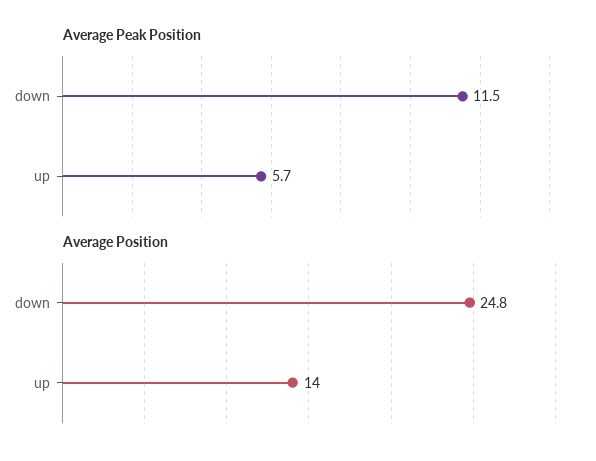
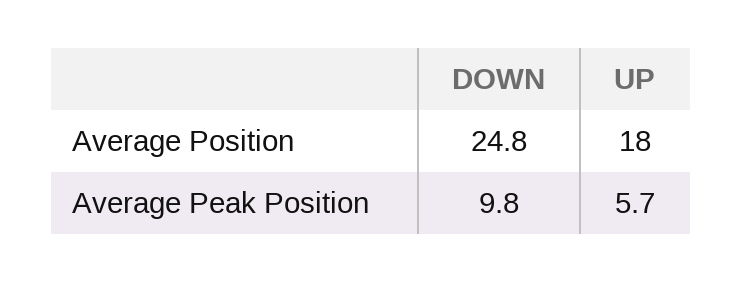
  {
    "Average Peak Position": {
-     "down": 11.5,
+     "down": 9.8,
      "up": 5.7
    },
    "Average Position": {
      "down": 24.8,
-     "up": 14
+     "up": 18
    }
  }

